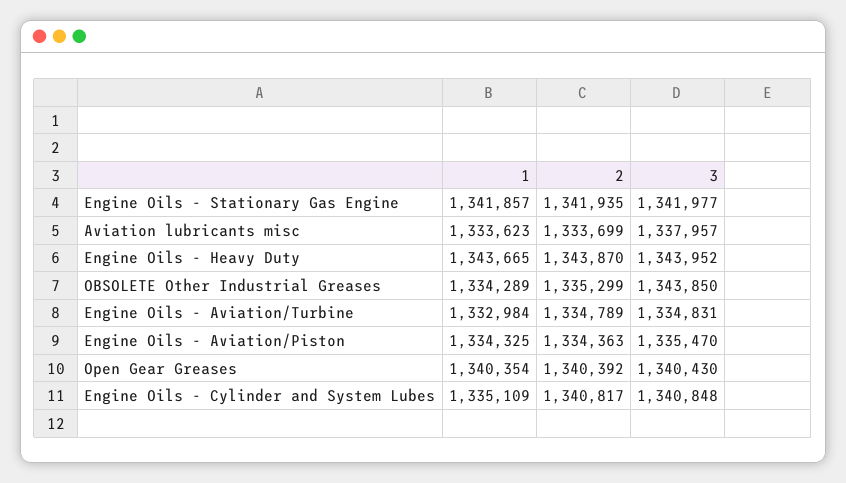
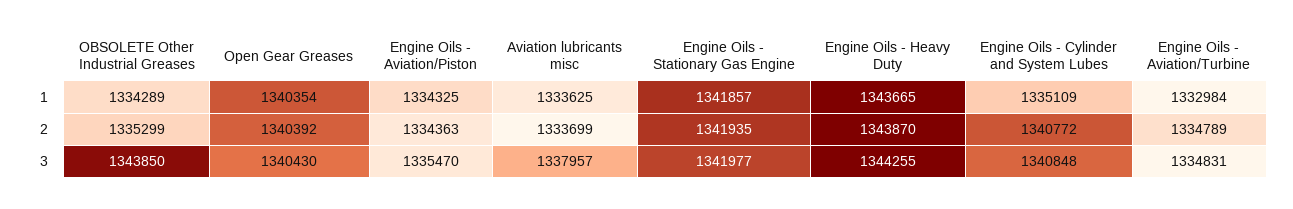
  {
    "1": {
      "Engine Oils - Stationary Gas Engine": 1341857,
-     "Aviation lubricants misc": 1333623,
+     "Aviation lubricants misc": 1333625,
      "Engine Oils - Heavy Duty": 1343665,
      "OBSOLETE Other Industrial Greases": 1334289,
      "Engine Oils - Aviation/Turbine": 1332984,
      "Engine Oils - Aviation/Piston": 1334325,
      "Open Gear Greases": 1340354,
      "Engine Oils - Cylinder and System Lubes": 1335109
    },
    "2": {
      "Engine Oils - Stationary Gas Engine": 1341935,
      "Aviation lubricants misc": 1333699,
      "Engine Oils - Heavy Duty": 1343870,
      "OBSOLETE Other Industrial Greases": 1335299,
      "Engine Oils - Aviation/Turbine": 1334789,
      "Engine Oils - Aviation/Piston": 1334363,
      "Open Gear Greases": 1340392,
-     "Engine Oils - Cylinder and System Lubes": 1340817
+     "Engine Oils - Cylinder and System Lubes": 1340772
    },
    "3": {
      "Engine Oils - Stationary Gas Engine": 1341977,
      "Aviation lubricants misc": 1337957,
-     "Engine Oils - Heavy Duty": 1343952,
+     "Engine Oils - Heavy Duty": 1344255,
      "OBSOLETE Other Industrial Greases": 1343850,
      "Engine Oils - Aviation/Turbine": 1334831,
      "Engine Oils - Aviation/Piston": 1335470,
      "Open Gear Greases": 1340430,
      "Engine Oils - Cylinder and System Lubes": 1340848
    }
  }

